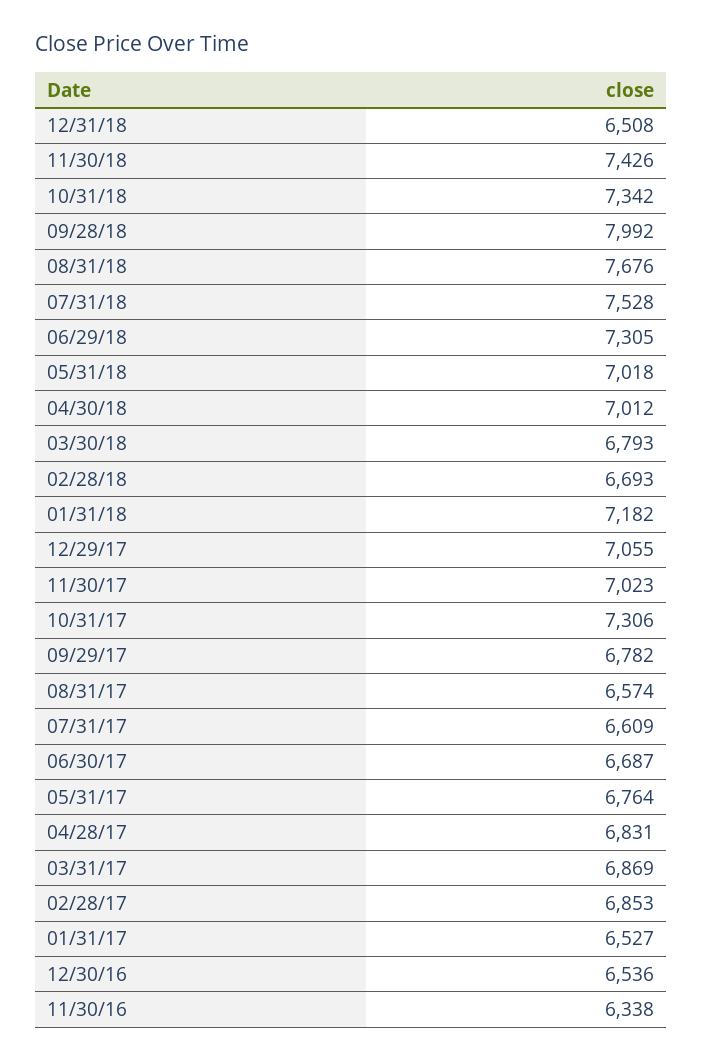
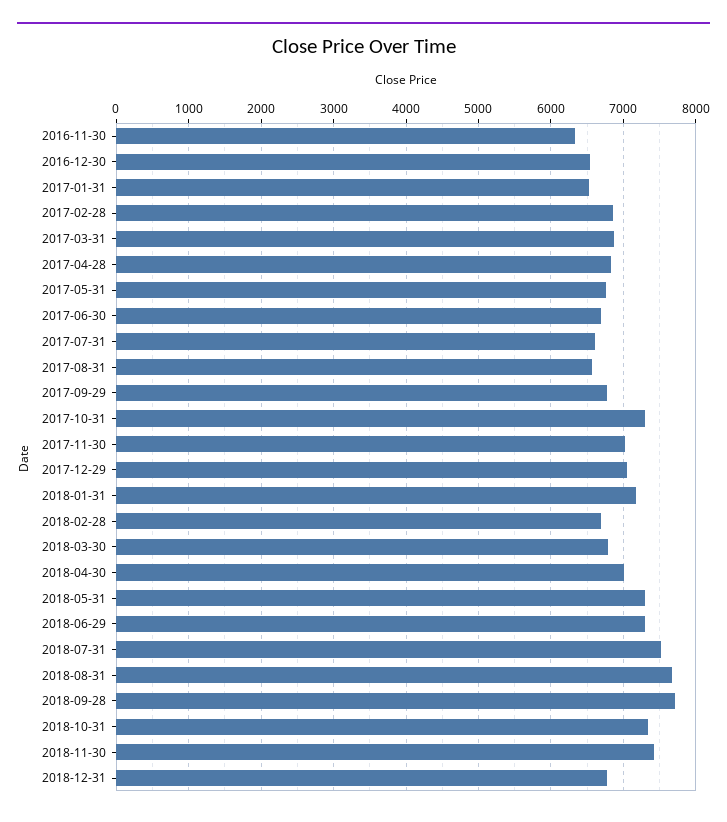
  {
-   "12/31/18": 6508,
+   "12/31/18": 6800,
    "11/30/18": 7426,
    "10/31/18": 7342,
-   "09/28/18": 7992,
+   "09/28/18": 7700,
    "08/31/18": 7676,
    "07/31/18": 7528,
    "06/29/18": 7305,
-   "05/31/18": 7018,
+   "05/31/18": 7300,
    "04/30/18": 7012,
    "03/30/18": 6793,
    "02/28/18": 6693,
    "01/31/18": 7182,
    "12/29/17": 7055,
    "11/30/17": 7023,
    "10/31/17": 7306,
    "09/29/17": 6782,
    "08/31/17": 6574,
    "07/31/17": 6609,
    "06/30/17": 6687,
    "05/31/17": 6764,
    "04/28/17": 6831,
    "03/31/17": 6869,
    "02/28/17": 6853,
    "01/31/17": 6527,
    "12/30/16": 6536,
    "11/30/16": 6338
  }

